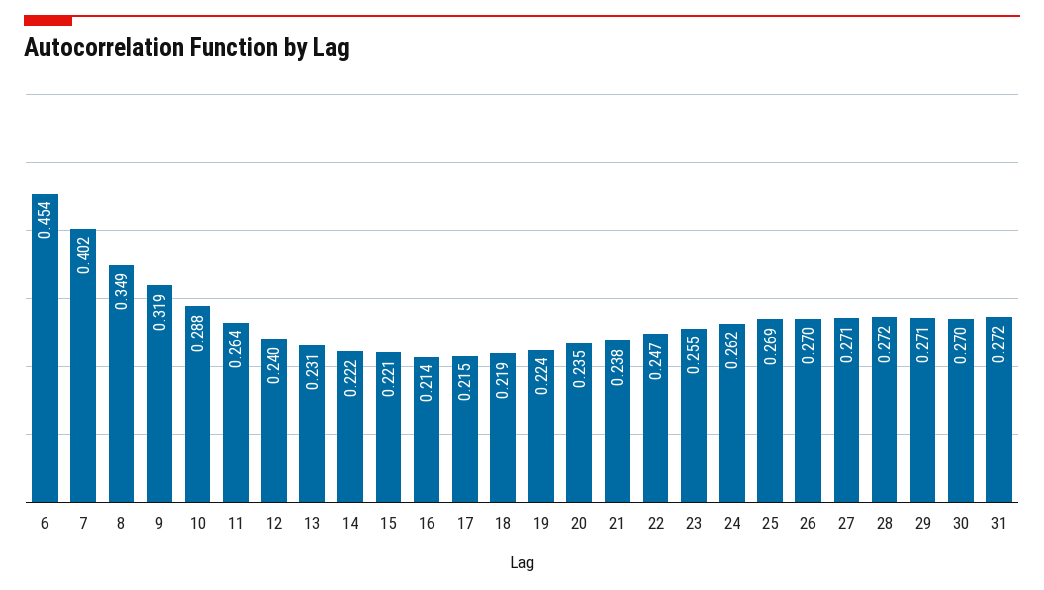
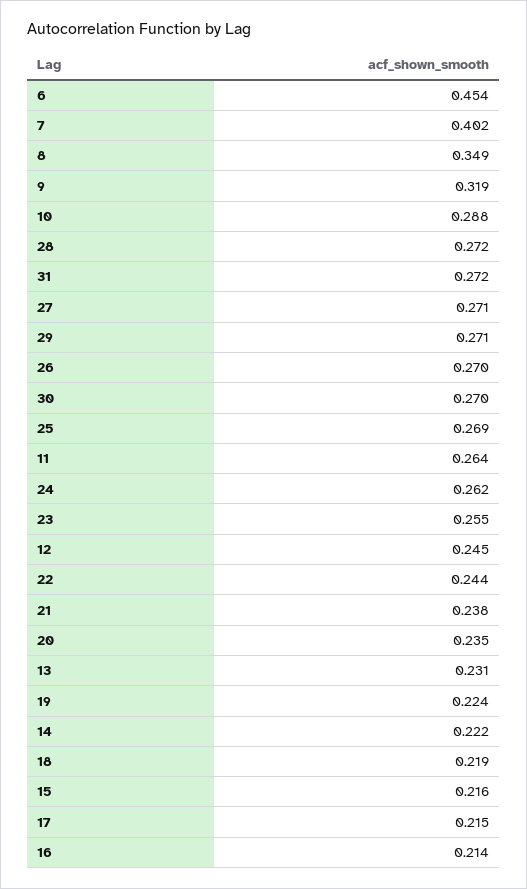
  {
    "6": 0.454,
    "7": 0.402,
    "8": 0.349,
    "9": 0.319,
    "10": 0.288,
    "11": 0.264,
-   "12": 0.24,
+   "12": 0.245,
    "13": 0.231,
    "14": 0.222,
-   "15": 0.221,
+   "15": 0.216,
    "16": 0.214,
    "17": 0.215,
    "18": 0.219,
    "19": 0.224,
    "20": 0.235,
    "21": 0.238,
-   "22": 0.247,
+   "22": 0.244,
    "23": 0.255,
    "24": 0.262,
    "25": 0.269,
    "26": 0.27,
    "27": 0.271,
    "28": 0.272,
    "29": 0.271,
    "30": 0.27,
    "31": 0.272
  }

